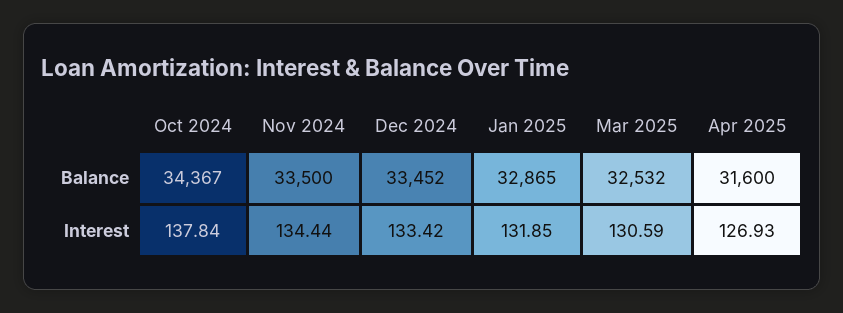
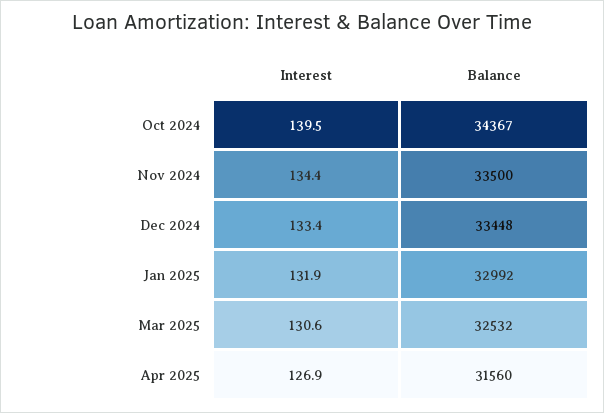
  {
    "Oct 2024": {
      "Balance": 34367,
-     "Interest": 137.84
+     "Interest": 139.5
    },
    "Nov 2024": {
      "Balance": 33500,
      "Interest": 134.44
    },
    "Dec 2024": {
-     "Balance": 33452,
+     "Balance": 33448,
      "Interest": 133.42
    },
    "Jan 2025": {
-     "Balance": 32865,
+     "Balance": 32992,
      "Interest": 131.85
    },
    "Mar 2025": {
      "Balance": 32532,
      "Interest": 130.59
    },
    "Apr 2025": {
-     "Balance": 31600,
+     "Balance": 31560,
      "Interest": 126.93
    }
  }

